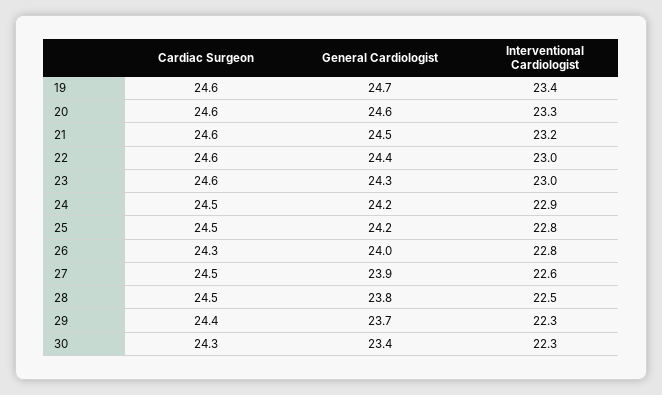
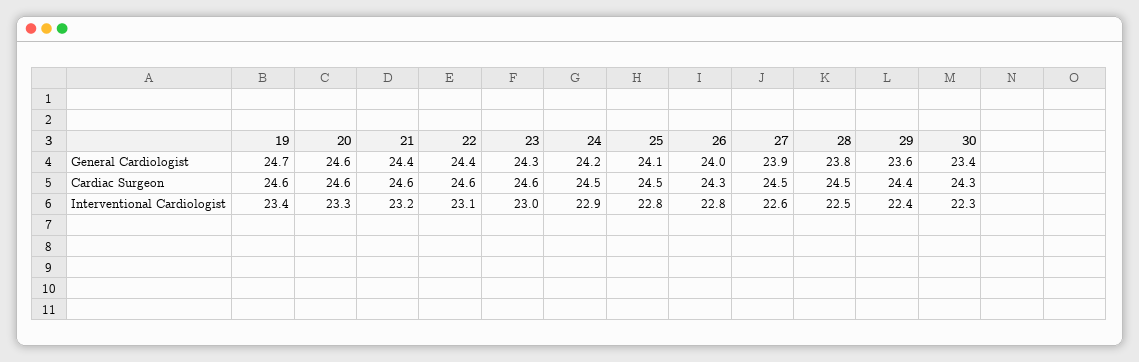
  {
    "Cardiac Surgeon": {
      "19": 24.6,
      "20": 24.6,
      "21": 24.6,
      "22": 24.6,
      "23": 24.6,
      "24": 24.5,
      "25": 24.5,
      "26": 24.3,
      "27": 24.5,
      "28": 24.5,
      "29": 24.4,
      "30": 24.3
    },
    "General Cardiologist": {
      "19": 24.7,
      "20": 24.6,
-     "21": 24.5,
+     "21": 24.4,
      "22": 24.4,
      "23": 24.3,
      "24": 24.2,
-     "25": 24.2,
+     "25": 24.1,
      "26": 24,
      "27": 23.9,
      "28": 23.8,
-     "29": 23.7,
+     "29": 23.6,
      "30": 23.4
    },
    "Interventional Cardiologist": {
      "19": 23.4,
      "20": 23.3,
      "21": 23.2,
-     "22": 23,
+     "22": 23.1,
      "23": 23,
      "24": 22.9,
      "25": 22.8,
      "26": 22.8,
      "27": 22.6,
      "28": 22.5,
-     "29": 22.3,
+     "29": 22.4,
      "30": 22.3
    }
  }

